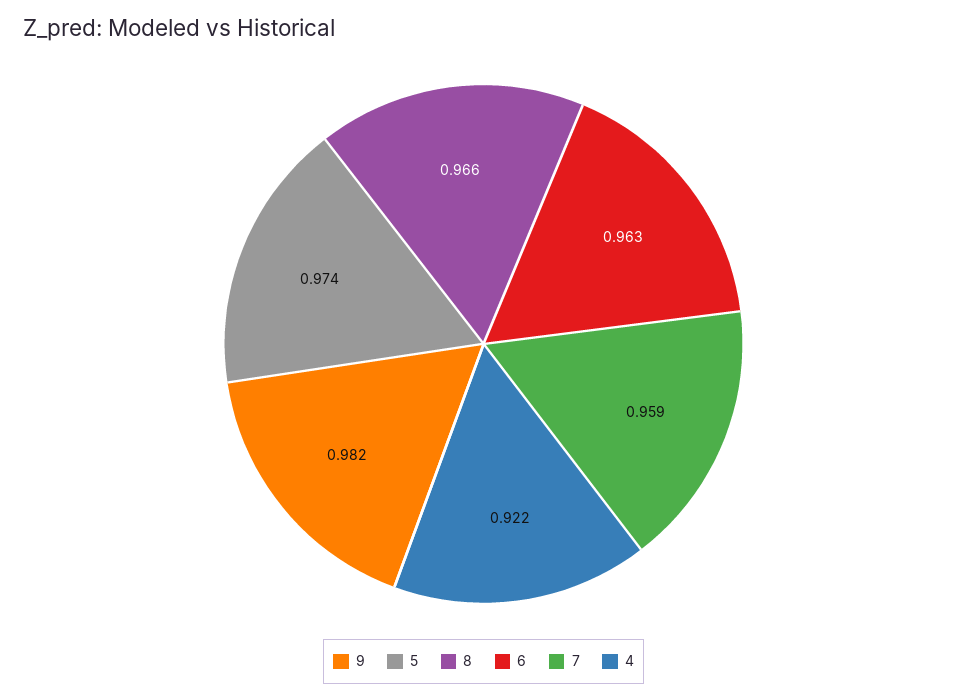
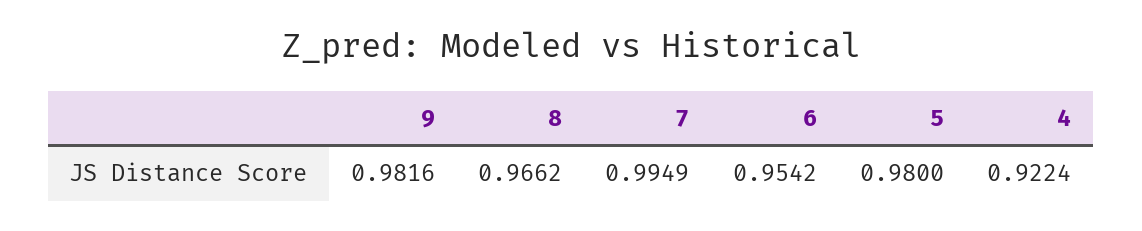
  {
    "9": 0.9816,
-   "5": 0.974,
+   "5": 0.98,
    "8": 0.9662,
-   "6": 0.963,
+   "6": 0.9542,
-   "7": 0.959,
+   "7": 0.9949,
    "4": 0.9224
  }

